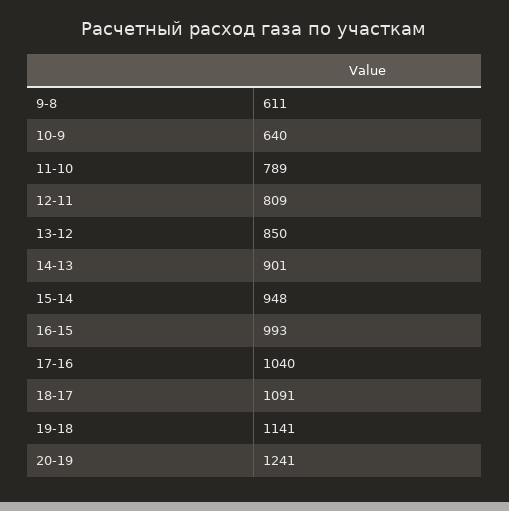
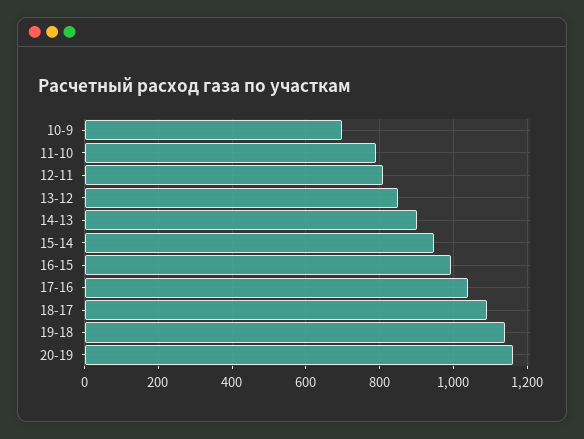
  {
-   "9-8": 611,
-   "10-9": 640,
+   "10-9": 700,
    "11-10": 789,
    "12-11": 809,
    "13-12": 850,
    "14-13": 901,
    "15-14": 948,
    "16-15": 993,
    "17-16": 1040,
    "18-17": 1091,
    "19-18": 1141,
-   "20-19": 1241
+   "20-19": 1160
  }

